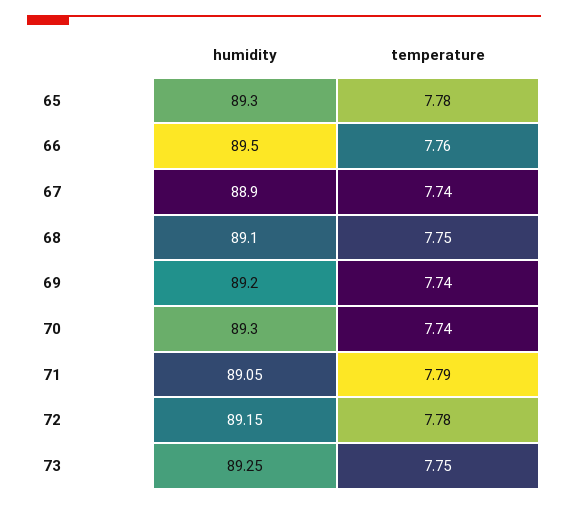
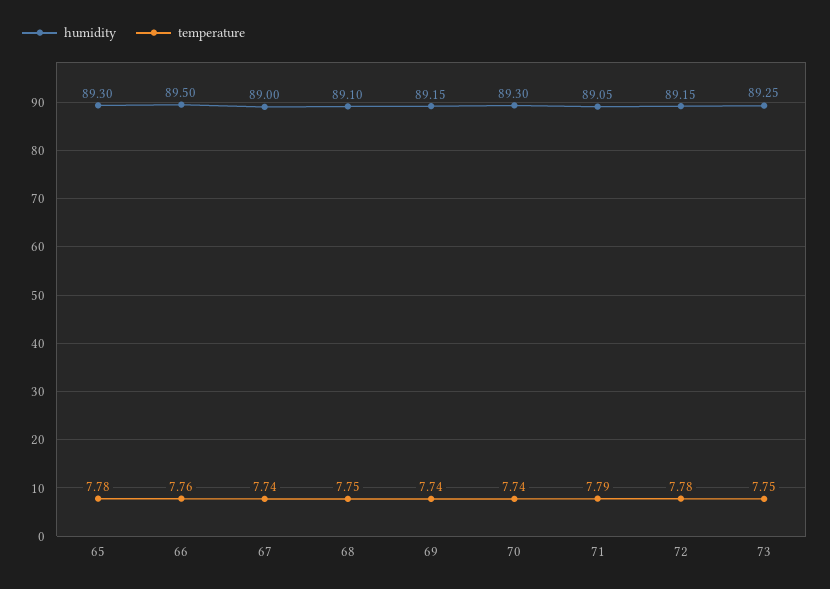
  {
    "humidity": {
      "65": 89.3,
      "66": 89.5,
-     "67": 88.9,
+     "67": 89,
      "68": 89.1,
-     "69": 89.2,
+     "69": 89.15,
      "70": 89.3,
      "71": 89.05,
      "72": 89.15,
      "73": 89.25
    },
    "temperature": {
      "65": 7.78,
      "66": 7.76,
      "67": 7.74,
      "68": 7.75,
      "69": 7.74,
      "70": 7.74,
      "71": 7.79,
      "72": 7.78,
      "73": 7.75
    }
  }

